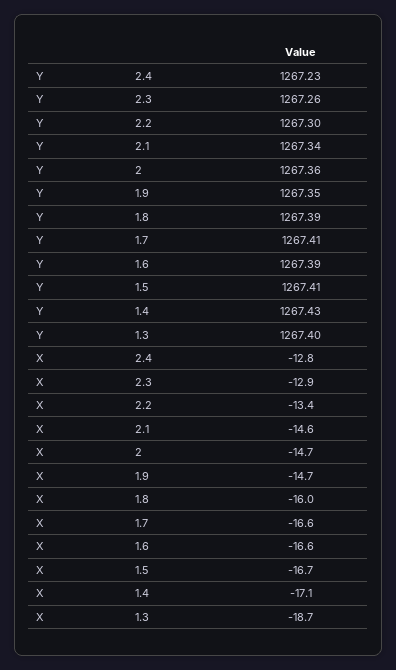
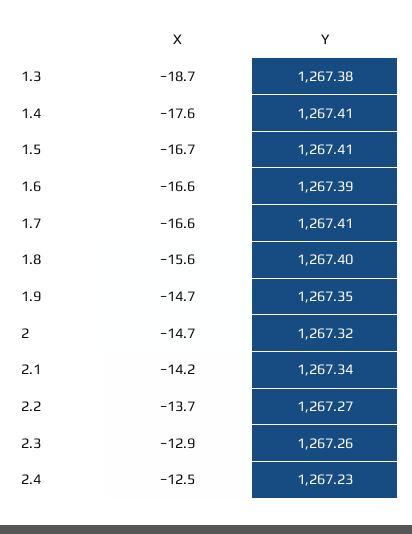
  {
    "Y": {
      "2.4": 1267.23,
      "2.3": 1267.26,
-     "2.2": 1267.3,
+     "2.2": 1267.27,
      "2.1": 1267.34,
-     "2": 1267.36,
+     "2": 1267.32,
      "1.9": 1267.35,
-     "1.8": 1267.39,
+     "1.8": 1267.4,
      "1.7": 1267.41,
      "1.6": 1267.39,
      "1.5": 1267.41,
-     "1.4": 1267.43,
+     "1.4": 1267.41,
-     "1.3": 1267.4
+     "1.3": 1267.38
    },
    "X": {
-     "2.4": -12.8,
+     "2.4": -12.5,
      "2.3": -12.9,
-     "2.2": -13.4,
+     "2.2": -13.7,
-     "2.1": -14.6,
+     "2.1": -14.2,
      "2": -14.7,
      "1.9": -14.7,
-     "1.8": -16,
+     "1.8": -15.6,
      "1.7": -16.6,
      "1.6": -16.6,
      "1.5": -16.7,
-     "1.4": -17.1,
+     "1.4": -17.6,
      "1.3": -18.7
    }
  }

